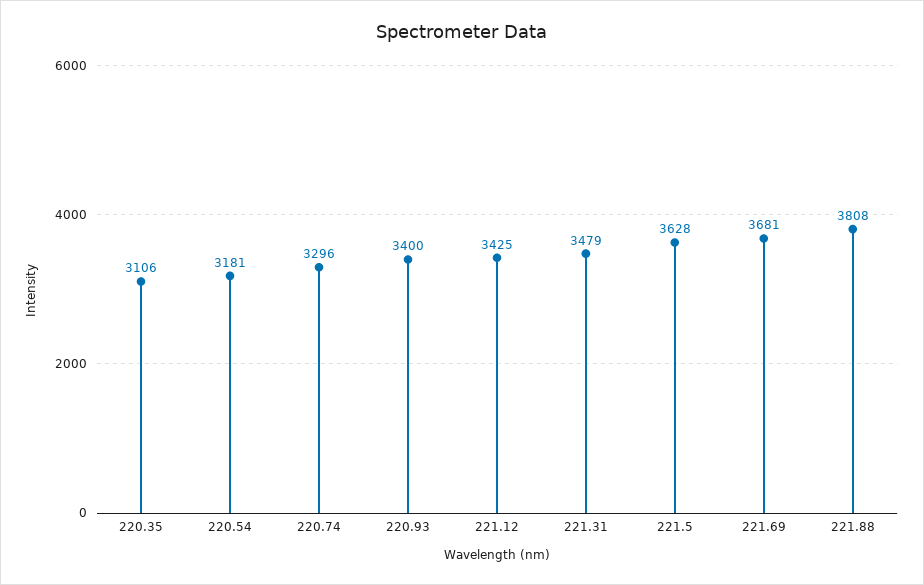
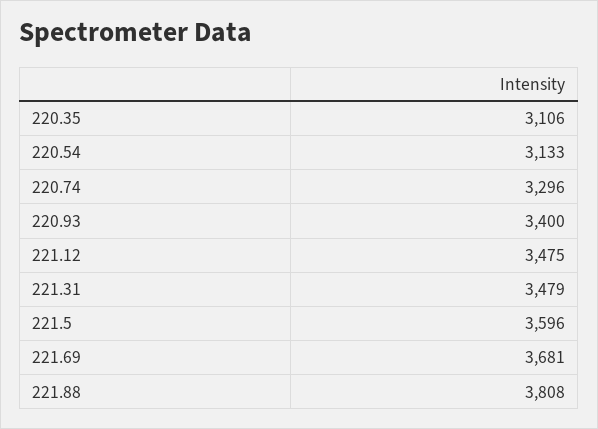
  {
    "220.35": 3106,
-   "220.54": 3181,
+   "220.54": 3133,
    "220.74": 3296,
    "220.93": 3400,
-   "221.12": 3425,
+   "221.12": 3475,
    "221.31": 3479,
-   "221.5": 3628,
+   "221.5": 3596,
    "221.69": 3681,
    "221.88": 3808
  }

